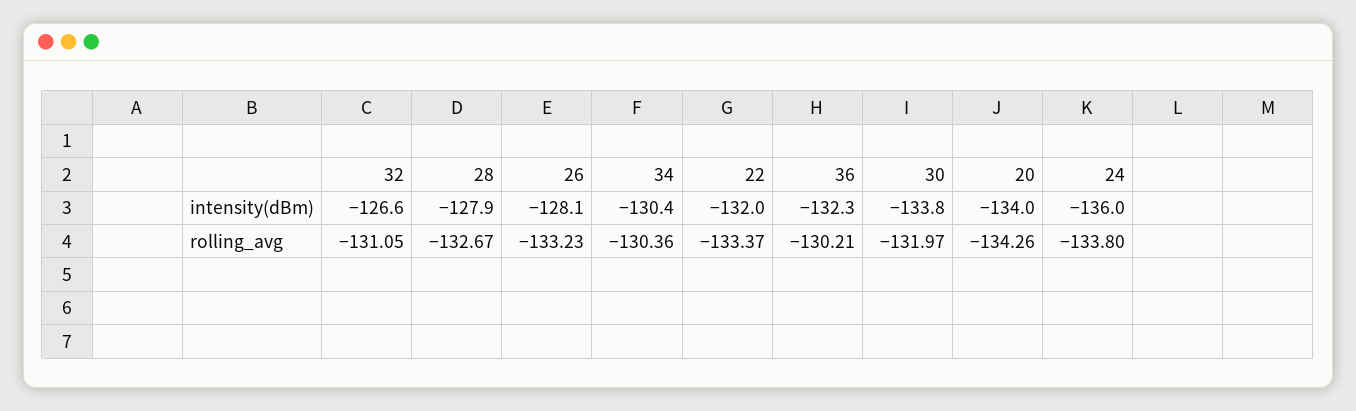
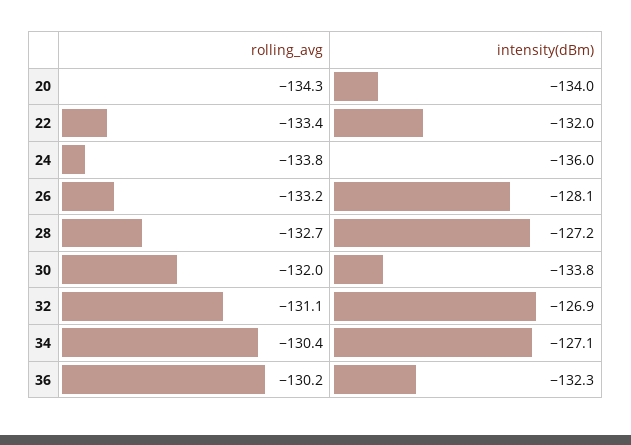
  {
    "32": {
-     "intensity(dBm)": -126.6,
+     "intensity(dBm)": -126.9,
      "rolling_avg": -131.05
    },
    "28": {
-     "intensity(dBm)": -127.9,
+     "intensity(dBm)": -127.2,
      "rolling_avg": -132.67
    },
    "26": {
      "intensity(dBm)": -128.1,
      "rolling_avg": -133.23
    },
    "34": {
-     "intensity(dBm)": -130.4,
+     "intensity(dBm)": -127.1,
      "rolling_avg": -130.36
    },
    "22": {
      "intensity(dBm)": -132,
      "rolling_avg": -133.37
    },
    "36": {
      "intensity(dBm)": -132.3,
      "rolling_avg": -130.21
    },
    "30": {
      "intensity(dBm)": -133.8,
      "rolling_avg": -131.97
    },
    "20": {
      "intensity(dBm)": -134,
      "rolling_avg": -134.26
    },
    "24": {
      "intensity(dBm)": -136,
      "rolling_avg": -133.8
    }
  }

